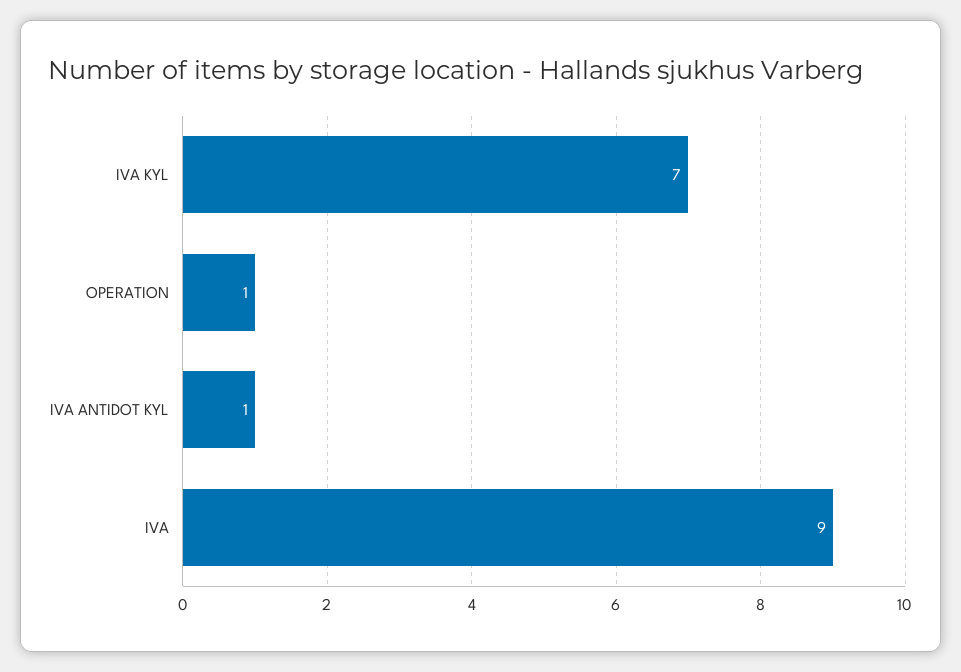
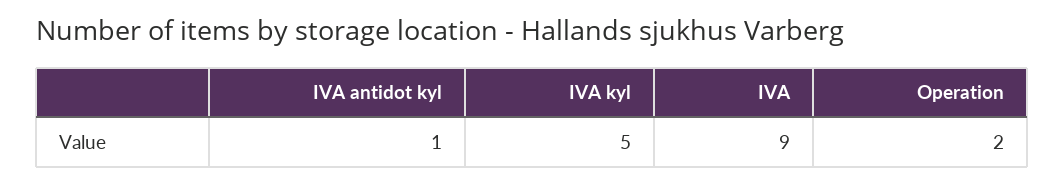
  {
-   "IVA KYL": 7,
+   "IVA KYL": 5,
-   "OPERATION": 1,
+   "OPERATION": 2,
    "IVA ANTIDOT KYL": 1,
    "IVA": 9
  }

